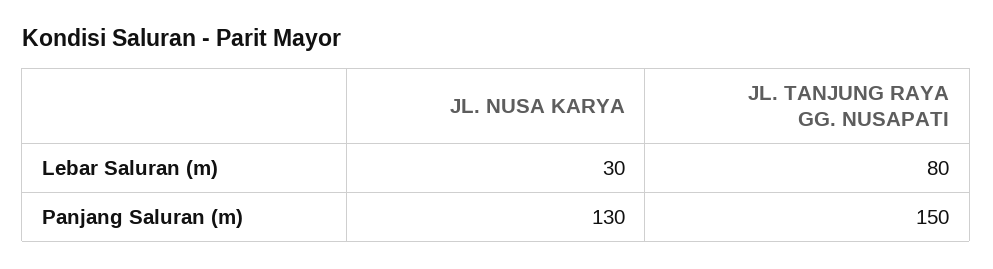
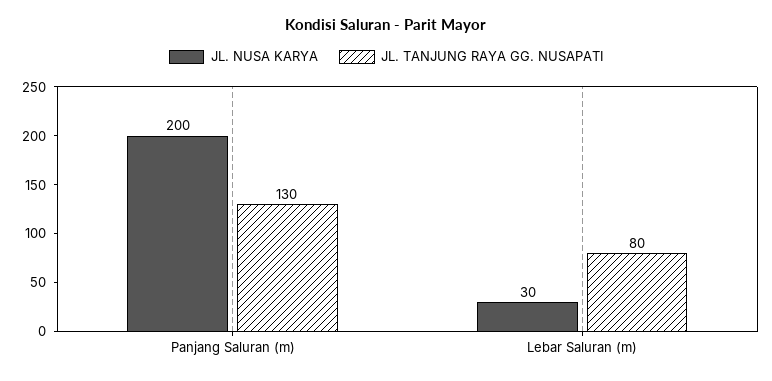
  {
    "JL. NUSA KARYA": {
      "Lebar Saluran (m)": 30,
-     "Panjang Saluran (m)": 130
+     "Panjang Saluran (m)": 200
    },
    "JL. TANJUNG RAYA GG. NUSAPATI": {
      "Lebar Saluran (m)": 80,
-     "Panjang Saluran (m)": 150
+     "Panjang Saluran (m)": 130
    }
  }

